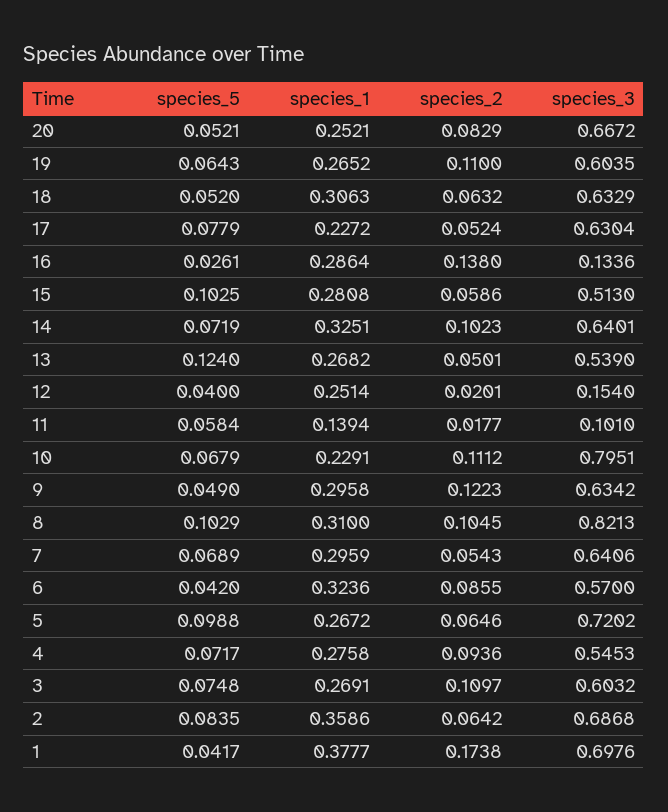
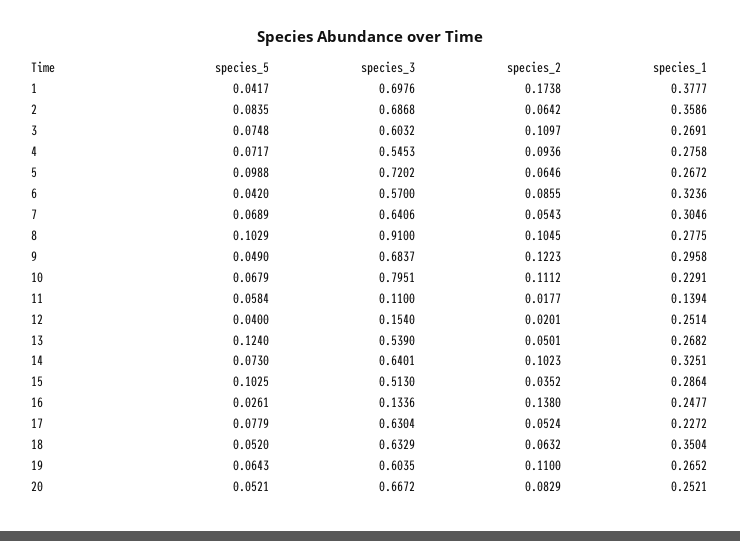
  {
    "species_5": {
      "20": 0.0521,
      "19": 0.0643,
      "18": 0.052,
      "17": 0.0779,
      "16": 0.0261,
      "15": 0.1025,
-     "14": 0.0719,
+     "14": 0.073,
      "13": 0.124,
      "12": 0.04,
      "11": 0.0584,
      "10": 0.0679,
      "9": 0.049,
      "8": 0.1029,
      "7": 0.0689,
      "6": 0.042,
      "5": 0.0988,
      "4": 0.0717,
      "3": 0.0748,
      "2": 0.0835,
      "1": 0.0417
    },
    "species_1": {
      "20": 0.2521,
      "19": 0.2652,
-     "18": 0.3063,
+     "18": 0.3504,
      "17": 0.2272,
-     "16": 0.2864,
+     "16": 0.2477,
-     "15": 0.2808,
+     "15": 0.2864,
      "14": 0.3251,
      "13": 0.2682,
      "12": 0.2514,
      "11": 0.1394,
      "10": 0.2291,
      "9": 0.2958,
-     "8": 0.31,
+     "8": 0.2775,
-     "7": 0.2959,
+     "7": 0.3046,
      "6": 0.3236,
      "5": 0.2672,
      "4": 0.2758,
      "3": 0.2691,
      "2": 0.3586,
      "1": 0.3777
    },
    "species_2": {
      "20": 0.0829,
      "19": 0.11,
      "18": 0.0632,
      "17": 0.0524,
      "16": 0.138,
-     "15": 0.0586,
+     "15": 0.0352,
      "14": 0.1023,
      "13": 0.0501,
      "12": 0.0201,
      "11": 0.0177,
      "10": 0.1112,
      "9": 0.1223,
      "8": 0.1045,
      "7": 0.0543,
      "6": 0.0855,
      "5": 0.0646,
      "4": 0.0936,
      "3": 0.1097,
      "2": 0.0642,
      "1": 0.1738
    },
    "species_3": {
      "20": 0.6672,
      "19": 0.6035,
      "18": 0.6329,
      "17": 0.6304,
      "16": 0.1336,
      "15": 0.513,
      "14": 0.6401,
      "13": 0.539,
      "12": 0.154,
-     "11": 0.101,
+     "11": 0.11,
      "10": 0.7951,
-     "9": 0.6342,
+     "9": 0.6837,
-     "8": 0.8213,
+     "8": 0.91,
      "7": 0.6406,
      "6": 0.57,
      "5": 0.7202,
      "4": 0.5453,
      "3": 0.6032,
      "2": 0.6868,
      "1": 0.6976
    }
  }

